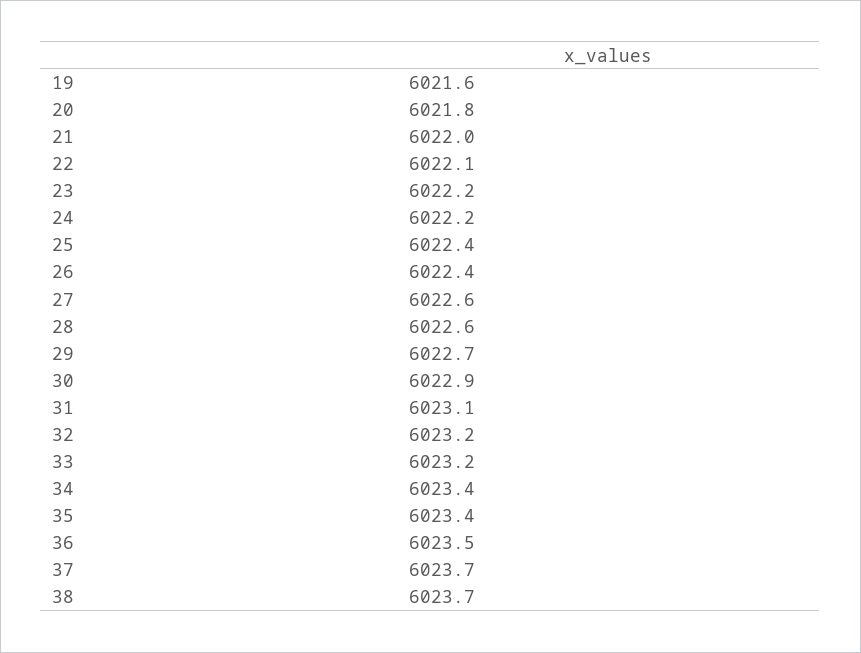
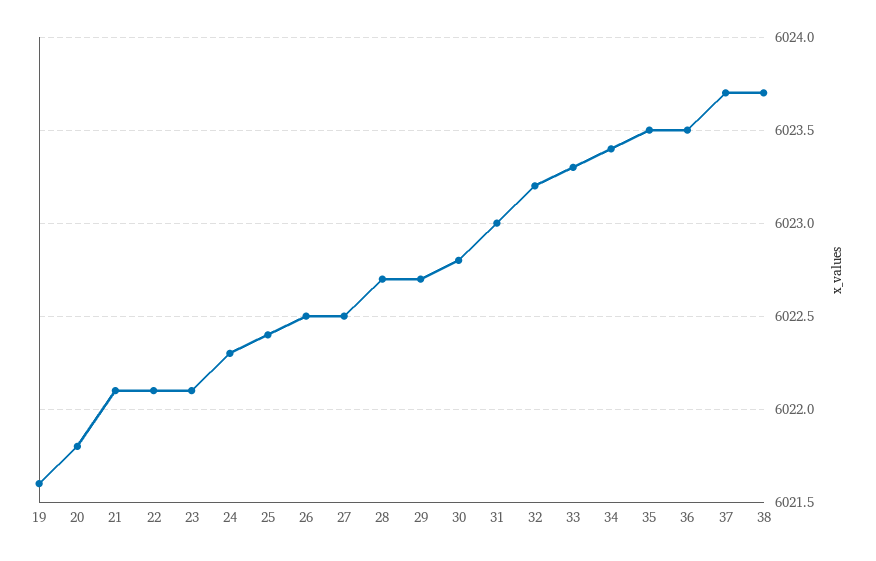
  {
    "19": 6021.6,
    "20": 6021.8,
-   "21": 6022,
+   "21": 6022.1,
    "22": 6022.1,
-   "23": 6022.2,
+   "23": 6022.1,
-   "24": 6022.2,
+   "24": 6022.3,
    "25": 6022.4,
-   "26": 6022.4,
+   "26": 6022.5,
-   "27": 6022.6,
+   "27": 6022.5,
-   "28": 6022.6,
+   "28": 6022.7,
    "29": 6022.7,
-   "30": 6022.9,
+   "30": 6022.8,
-   "31": 6023.1,
+   "31": 6023,
    "32": 6023.2,
-   "33": 6023.2,
+   "33": 6023.3,
    "34": 6023.4,
-   "35": 6023.4,
+   "35": 6023.5,
    "36": 6023.5,
    "37": 6023.7,
    "38": 6023.7
  }

